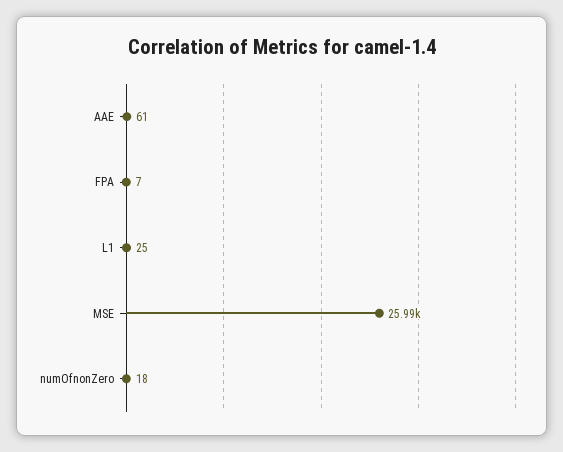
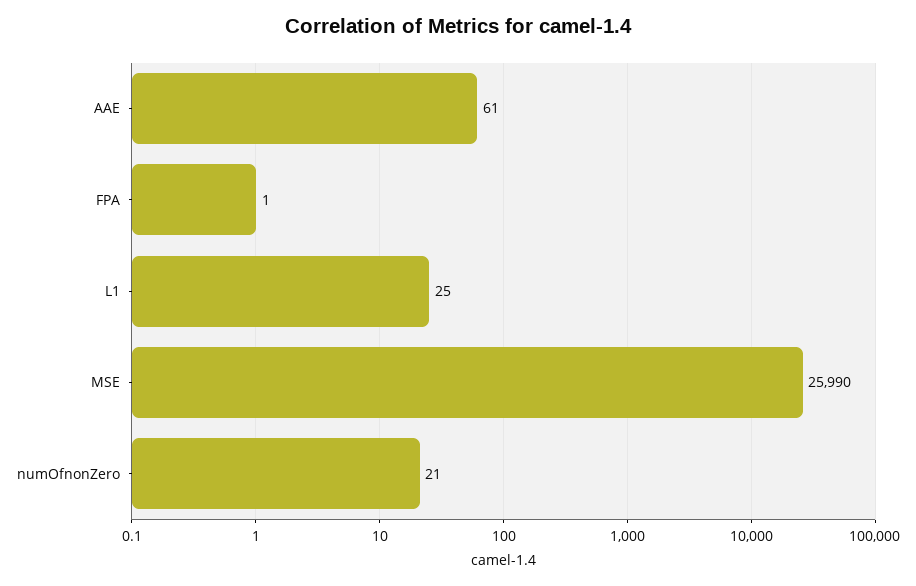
  {
    "AAE": 61,
-   "FPA": 7,
+   "FPA": 1,
    "L1": 25,
    "MSE": 25990,
-   "numOfnonZero": 18
+   "numOfnonZero": 21
  }

